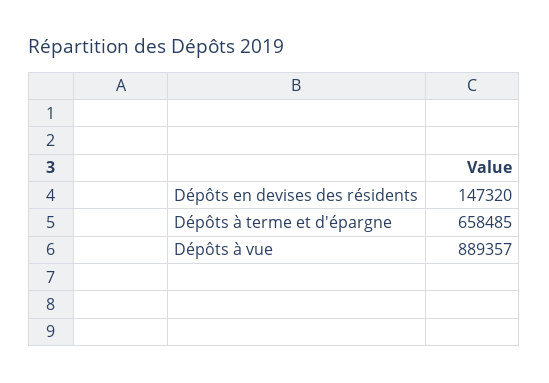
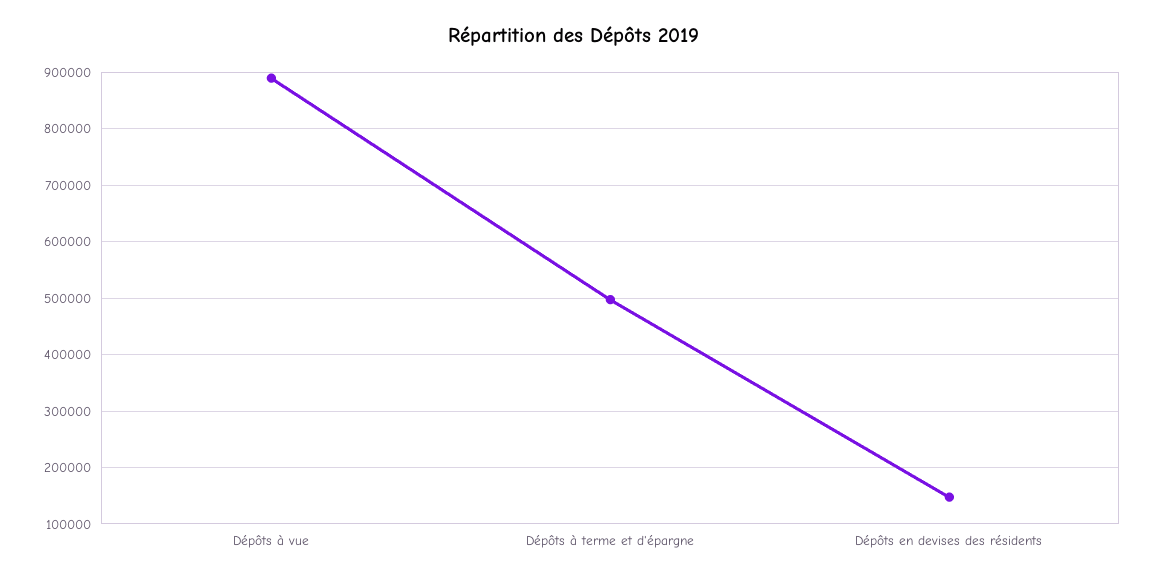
  {
    "Dépôts en devises des résidents": 147320,
-   "Dépôts à terme et d'épargne": 658485,
+   "Dépôts à terme et d'épargne": 500000,
    "Dépôts à vue": 889357
  }

